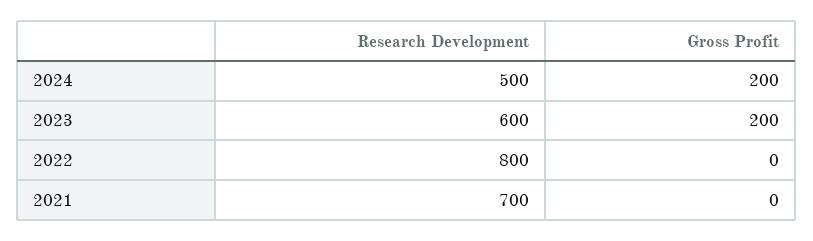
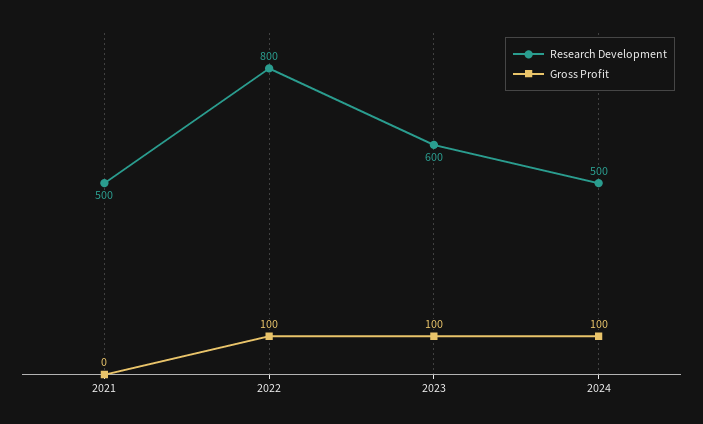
  {
    "Research Development": {
      "2024": 500,
      "2023": 600,
      "2022": 800,
-     "2021": 700
+     "2021": 500
    },
    "Gross Profit": {
-     "2024": 200,
+     "2024": 100,
-     "2023": 200,
+     "2023": 100,
-     "2022": 0,
+     "2022": 100,
      "2021": 0
    }
  }

